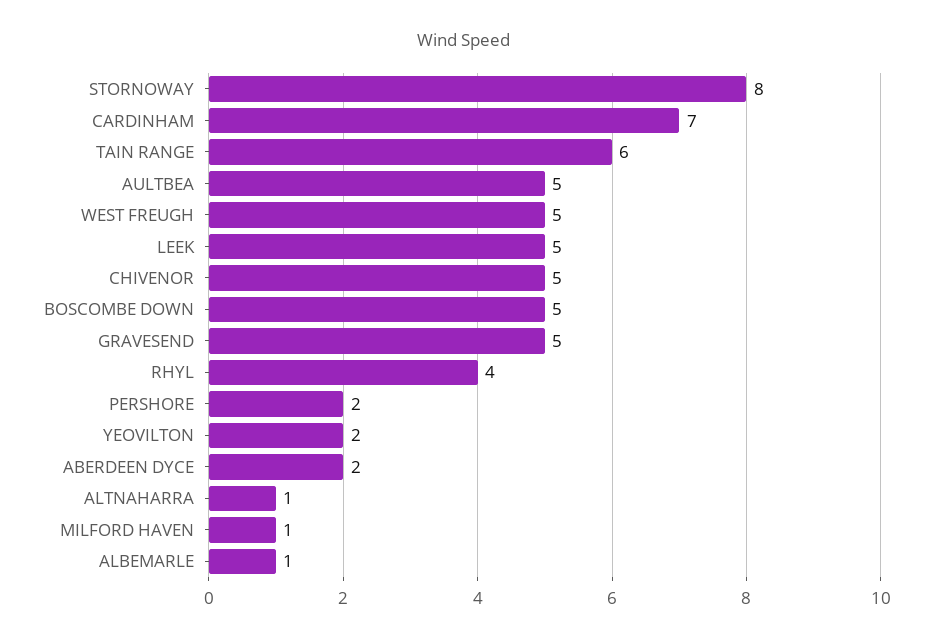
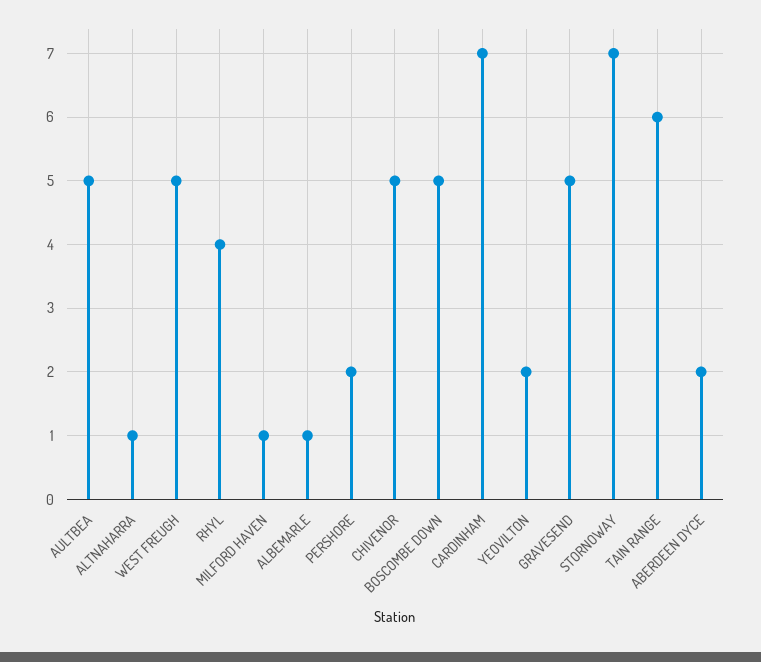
  {
-   "STORNOWAY": 8,
+   "STORNOWAY": 7,
    "CARDINHAM": 7,
    "TAIN RANGE": 6,
    "AULTBEA": 5,
    "WEST FREUGH": 5,
-   "LEEK": 5,
    "CHIVENOR": 5,
    "BOSCOMBE DOWN": 5,
    "GRAVESEND": 5,
    "RHYL": 4,
    "PERSHORE": 2,
    "YEOVILTON": 2,
    "ABERDEEN DYCE": 2,
    "ALTNAHARRA": 1,
    "MILFORD HAVEN": 1,
    "ALBEMARLE": 1
  }

